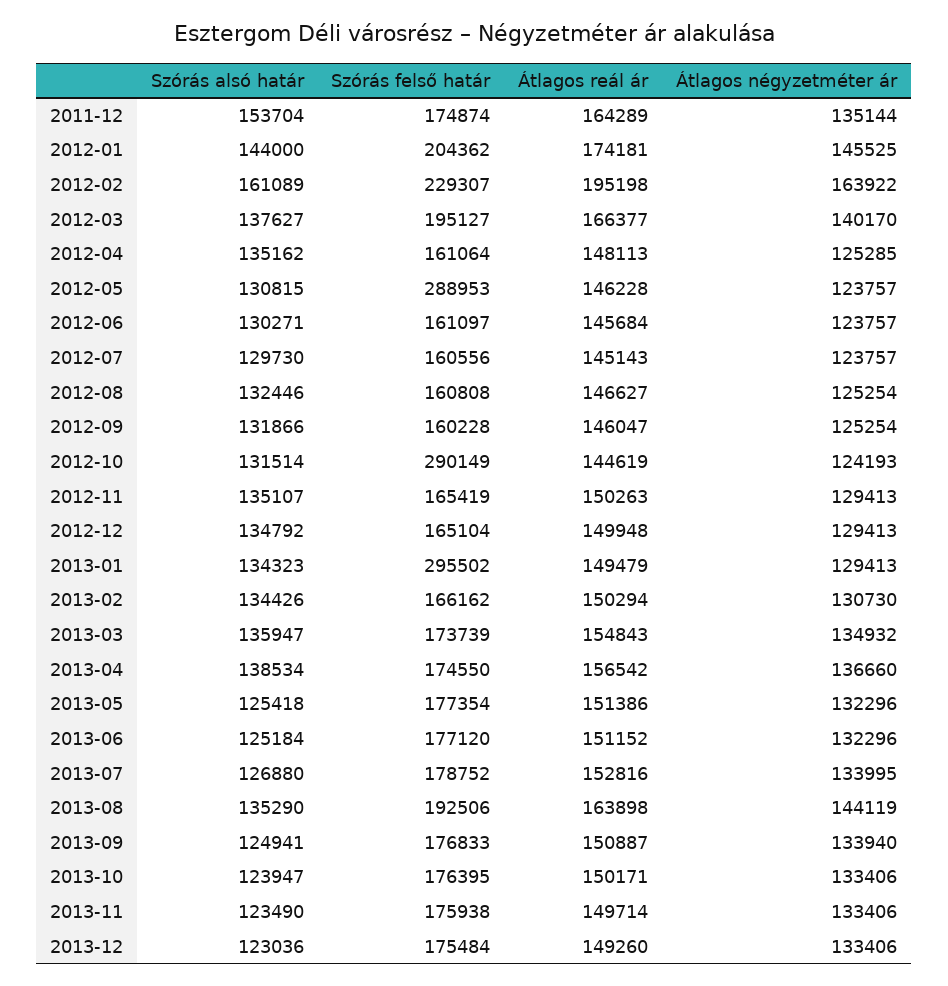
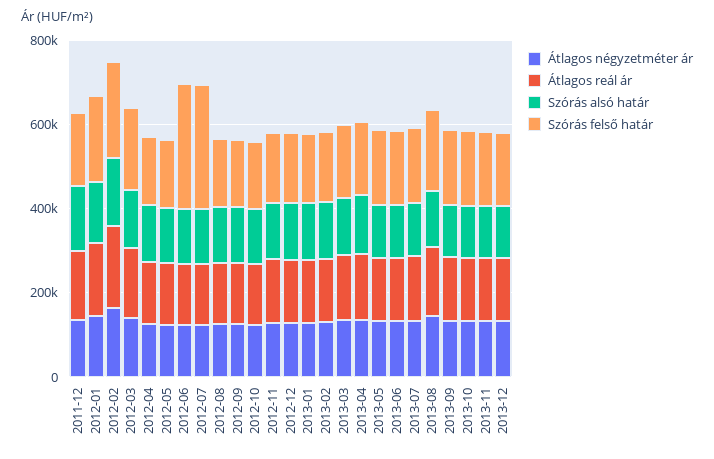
  {
    "Szórás alsó határ": {
      "2011-12": 153704,
      "2012-01": 144000,
      "2012-02": 161089,
      "2012-03": 137627,
      "2012-04": 135162,
      "2012-05": 130815,
      "2012-06": 130271,
      "2012-07": 129730,
      "2012-08": 132446,
      "2012-09": 131866,
      "2012-10": 131514,
      "2012-11": 135107,
      "2012-12": 134792,
      "2013-01": 134323,
      "2013-02": 134426,
      "2013-03": 135947,
      "2013-04": 138534,
      "2013-05": 125418,
      "2013-06": 125184,
      "2013-07": 126880,
      "2013-08": 135290,
      "2013-09": 124941,
      "2013-10": 123947,
      "2013-11": 123490,
      "2013-12": 123036
    },
    "Szórás felső határ": {
      "2011-12": 174874,
      "2012-01": 204362,
      "2012-02": 229307,
      "2012-03": 195127,
      "2012-04": 161064,
-     "2012-05": 288953,
+     "2012-05": 150000,
-     "2012-06": 161097,
+     "2012-06": 300000,
-     "2012-07": 160556,
+     "2012-07": 300000,
      "2012-08": 160808,
      "2012-09": 160228,
-     "2012-10": 290149,
+     "2012-10": 150000,
      "2012-11": 165419,
      "2012-12": 165104,
-     "2013-01": 295502,
+     "2013-01": 150000,
      "2013-02": 166162,
      "2013-03": 173739,
      "2013-04": 174550,
      "2013-05": 177354,
      "2013-06": 177120,
      "2013-07": 178752,
      "2013-08": 192506,
      "2013-09": 176833,
      "2013-10": 176395,
      "2013-11": 175938,
      "2013-12": 175484
    },
    "Átlagos reál ár": {
      "2011-12": 164289,
      "2012-01": 174181,
      "2012-02": 195198,
      "2012-03": 166377,
      "2012-04": 148113,
      "2012-05": 146228,
      "2012-06": 145684,
      "2012-07": 145143,
      "2012-08": 146627,
      "2012-09": 146047,
      "2012-10": 144619,
      "2012-11": 150263,
      "2012-12": 149948,
      "2013-01": 149479,
      "2013-02": 150294,
      "2013-03": 154843,
      "2013-04": 156542,
      "2013-05": 151386,
      "2013-06": 151152,
      "2013-07": 152816,
      "2013-08": 163898,
      "2013-09": 150887,
      "2013-10": 150171,
      "2013-11": 149714,
      "2013-12": 149260
    },
    "Átlagos négyzetméter ár": {
      "2011-12": 135144,
      "2012-01": 145525,
      "2012-02": 163922,
      "2012-03": 140170,
      "2012-04": 125285,
      "2012-05": 123757,
      "2012-06": 123757,
      "2012-07": 123757,
      "2012-08": 125254,
      "2012-09": 125254,
      "2012-10": 124193,
      "2012-11": 129413,
      "2012-12": 129413,
      "2013-01": 129413,
      "2013-02": 130730,
      "2013-03": 134932,
      "2013-04": 136660,
      "2013-05": 132296,
      "2013-06": 132296,
      "2013-07": 133995,
      "2013-08": 144119,
      "2013-09": 133940,
      "2013-10": 133406,
      "2013-11": 133406,
      "2013-12": 133406
    }
  }

